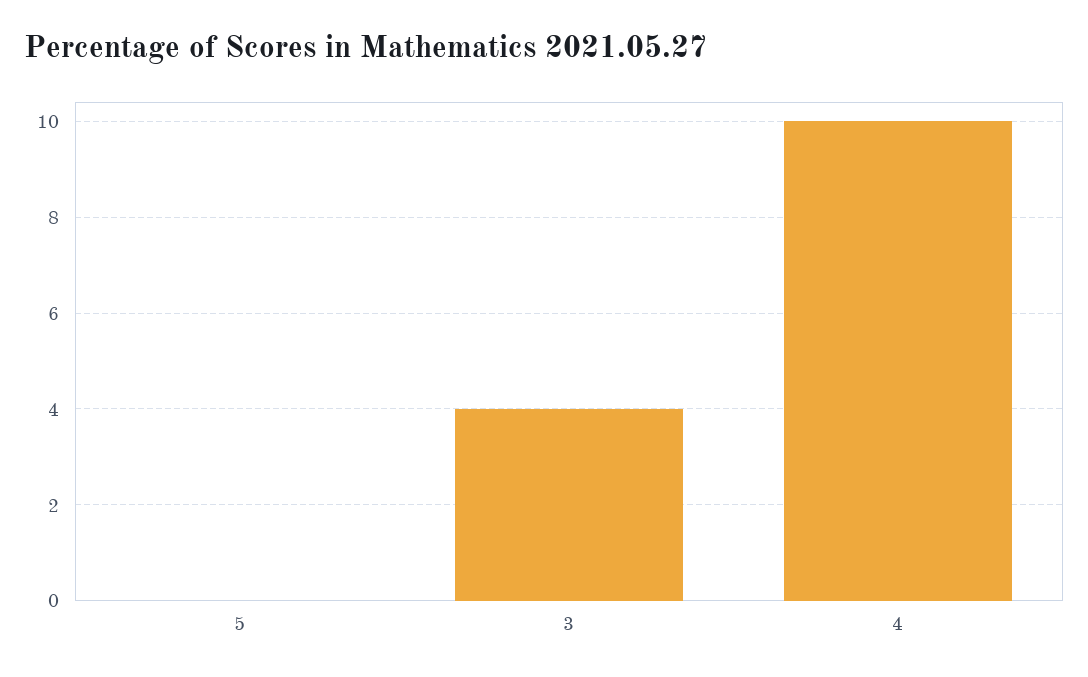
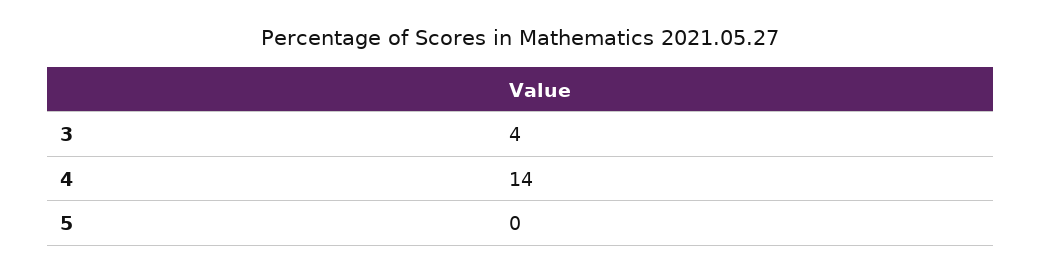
  {
    "5": 0,
    "3": 4,
-   "4": 10
+   "4": 14
  }

